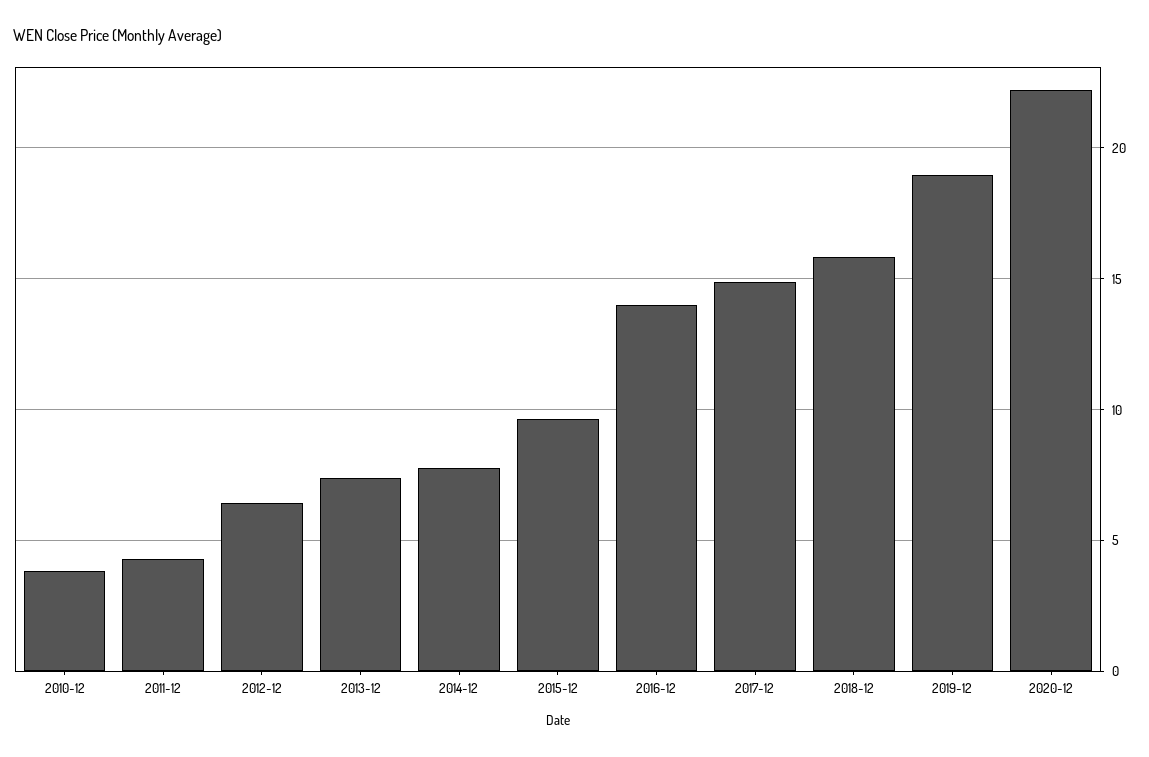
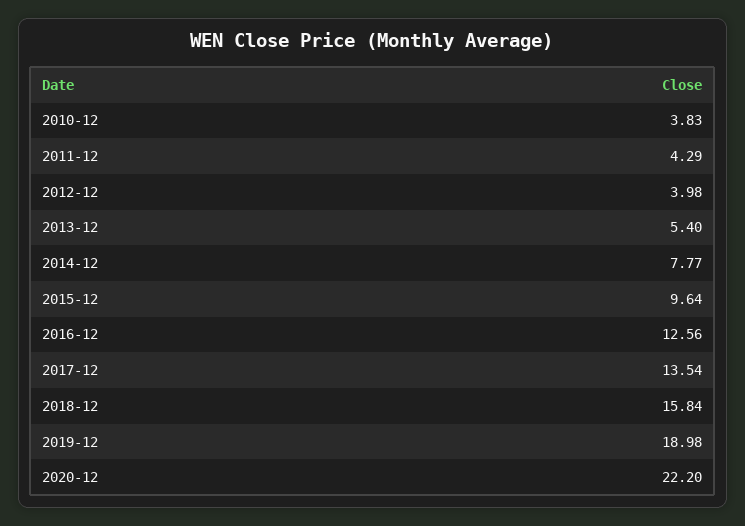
  {
    "2010-12": 3.83,
    "2011-12": 4.29,
-   "2012-12": 6.5,
+   "2012-12": 3.98,
-   "2013-12": 7.5,
+   "2013-12": 5.4,
    "2014-12": 7.77,
    "2015-12": 9.64,
-   "2016-12": 14,
+   "2016-12": 12.56,
-   "2017-12": 15,
+   "2017-12": 13.54,
    "2018-12": 15.84,
    "2019-12": 18.98,
    "2020-12": 22.2
  }

